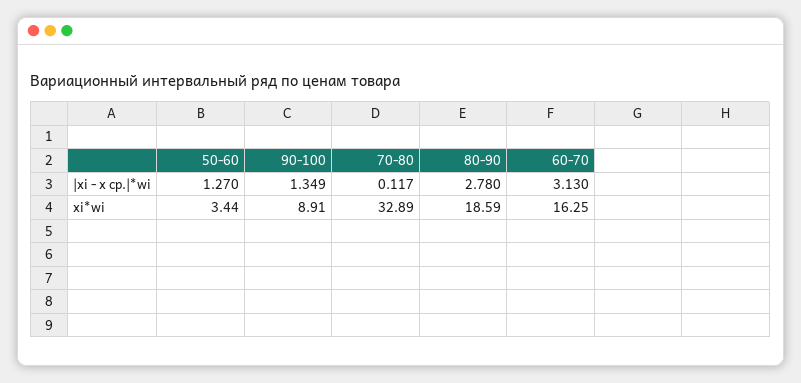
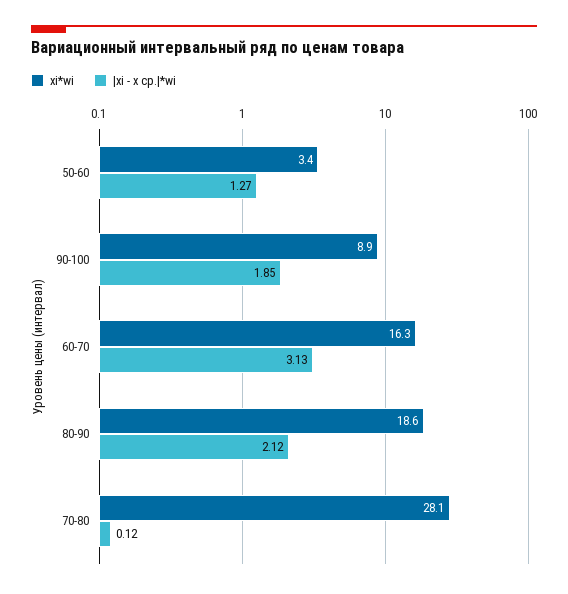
  {
    "|xi - x ср.|*wi": {
      "50-60": 1.27,
-     "90-100": 1.349,
+     "90-100": 1.85,
      "70-80": 0.117,
-     "80-90": 2.78,
+     "80-90": 2.12,
      "60-70": 3.13
    },
    "xi*wi": {
      "50-60": 3.44,
      "90-100": 8.91,
-     "70-80": 32.89,
+     "70-80": 28.1,
      "80-90": 18.59,
      "60-70": 16.25
    }
  }

